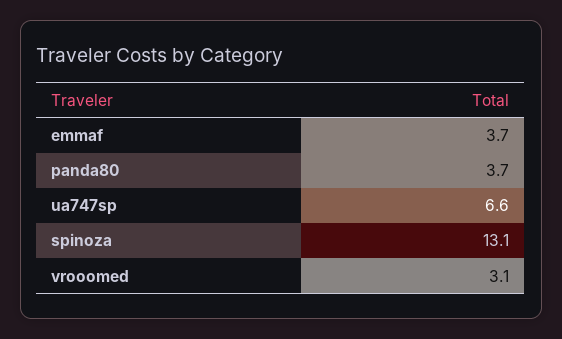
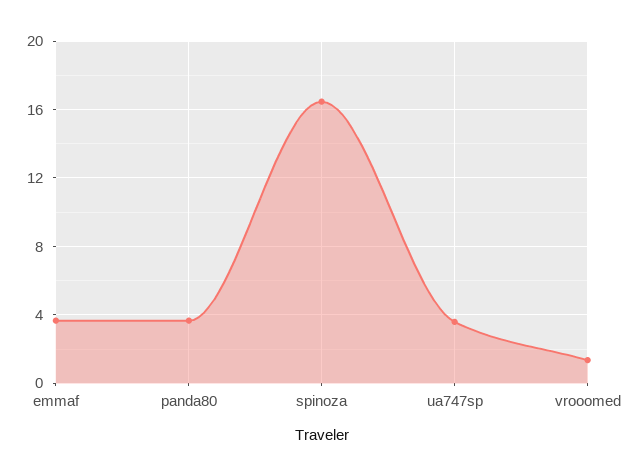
  {
    "emmaf": 3.7,
    "panda80": 3.7,
-   "ua747sp": 6.6,
+   "ua747sp": 3.5,
-   "spinoza": 13.1,
+   "spinoza": 16.5,
-   "vrooomed": 3.1
+   "vrooomed": 1.5
  }

